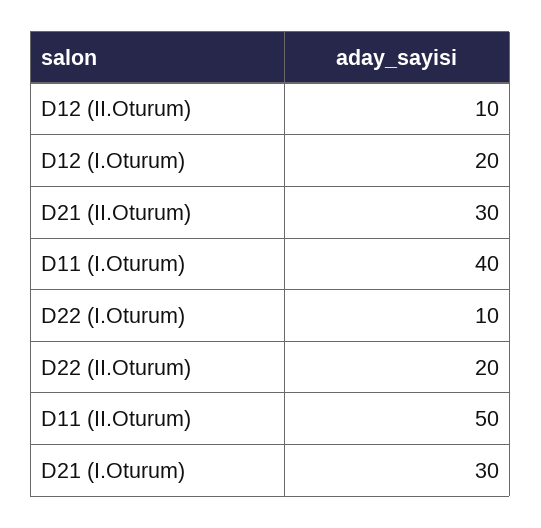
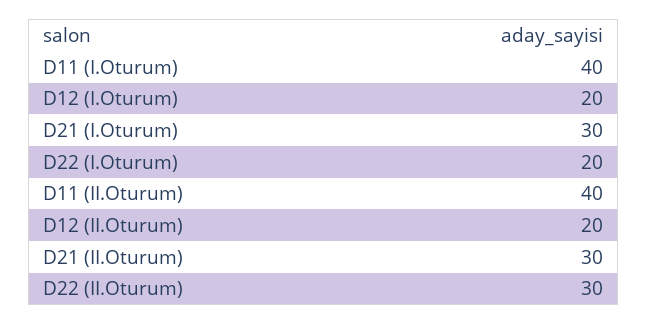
  {
-   "D12 (II.Oturum)": 10,
+   "D12 (II.Oturum)": 20,
    "D12 (I.Oturum)": 20,
    "D21 (II.Oturum)": 30,
    "D11 (I.Oturum)": 40,
-   "D22 (I.Oturum)": 10,
+   "D22 (I.Oturum)": 20,
-   "D22 (II.Oturum)": 20,
+   "D22 (II.Oturum)": 30,
-   "D11 (II.Oturum)": 50,
+   "D11 (II.Oturum)": 40,
    "D21 (I.Oturum)": 30
  }

